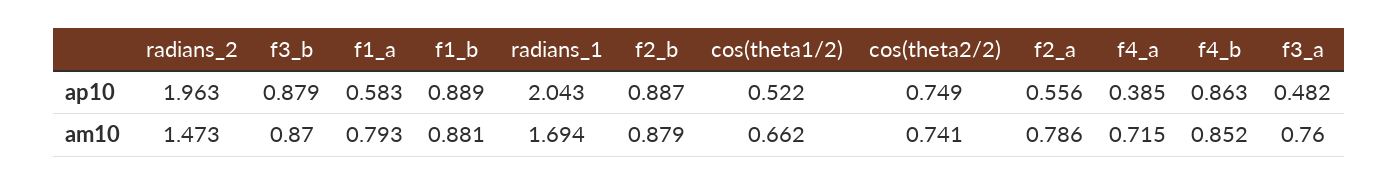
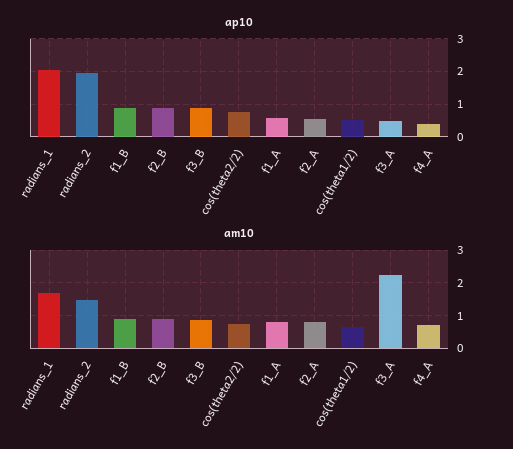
  {
    "ap10": {
      "radians_2": 1.963,
      "f3_b": 0.879,
      "f1_a": 0.583,
      "f1_b": 0.889,
      "radians_1": 2.043,
      "f2_b": 0.887,
      "cos(theta1/2)": 0.522,
      "cos(theta2/2)": 0.749,
      "f2_a": 0.556,
      "f4_a": 0.385,
-     "f4_b": 0.863,
      "f3_a": 0.482
    },
    "am10": {
      "radians_2": 1.473,
      "f3_b": 0.87,
      "f1_a": 0.793,
      "f1_b": 0.881,
      "radians_1": 1.694,
      "f2_b": 0.879,
      "cos(theta1/2)": 0.662,
      "cos(theta2/2)": 0.741,
      "f2_a": 0.786,
      "f4_a": 0.715,
-     "f4_b": 0.852,
-     "f3_a": 0.76
+     "f3_a": 2.2
    }
  }

